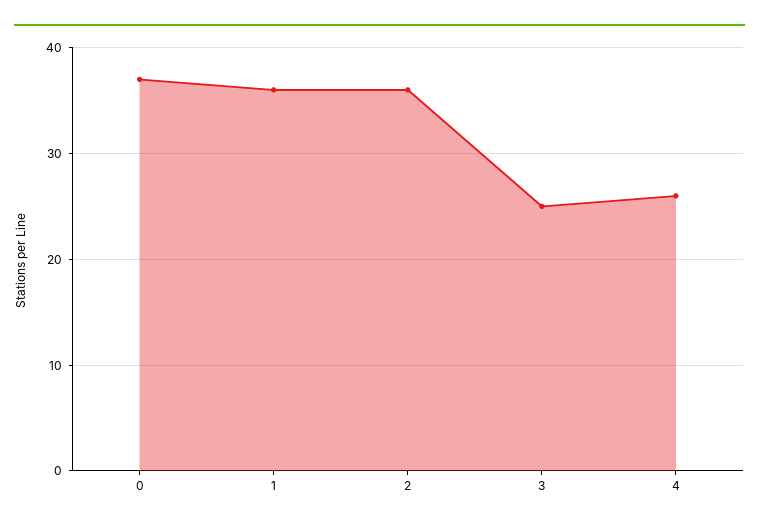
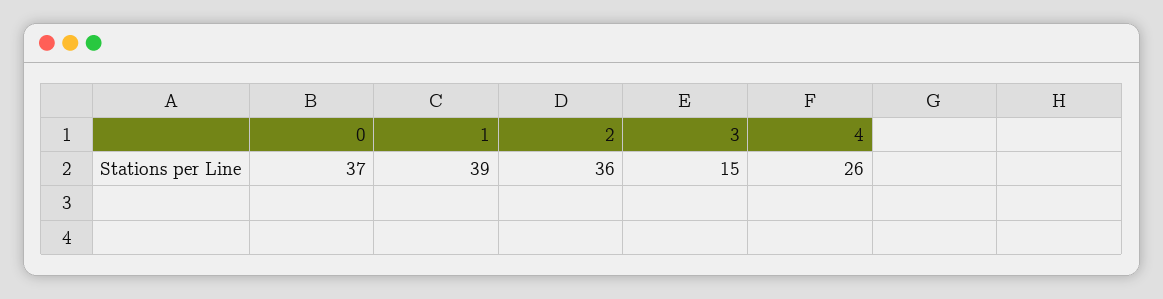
  {
    "0": 37,
-   "1": 36,
+   "1": 39,
    "2": 36,
-   "3": 25,
+   "3": 15,
    "4": 26
  }

